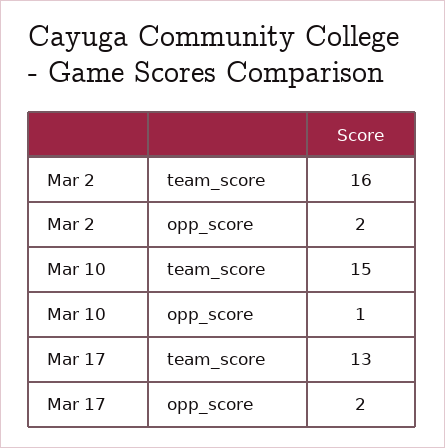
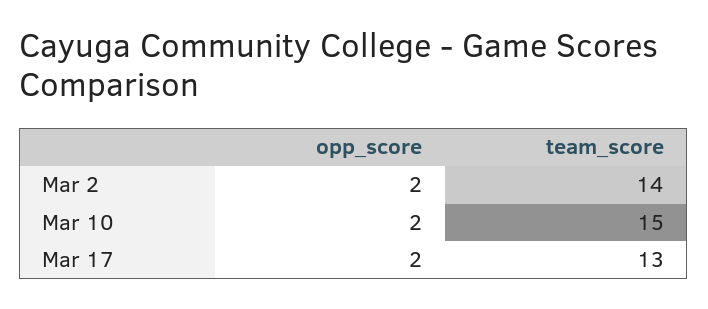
  {
    "Mar 2": {
-     "team_score": 16,
+     "team_score": 14,
      "opp_score": 2
    },
    "Mar 10": {
      "team_score": 15,
-     "opp_score": 1
+     "opp_score": 2
    },
    "Mar 17": {
      "team_score": 13,
      "opp_score": 2
    }
  }

